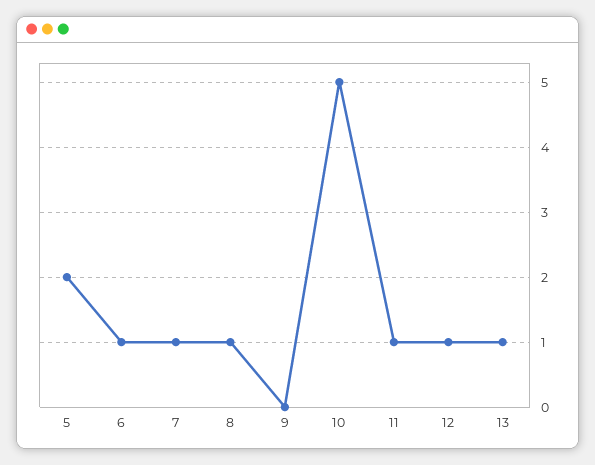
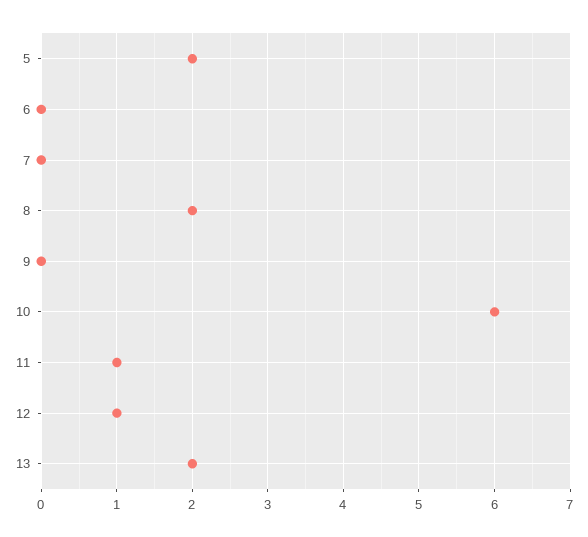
  {
    "5": 2,
-   "6": 1,
+   "6": 0,
-   "7": 1,
+   "7": 0,
-   "8": 1,
+   "8": 2,
    "9": 0,
-   "10": 5,
+   "10": 6,
    "11": 1,
    "12": 1,
-   "13": 1
+   "13": 2
  }

